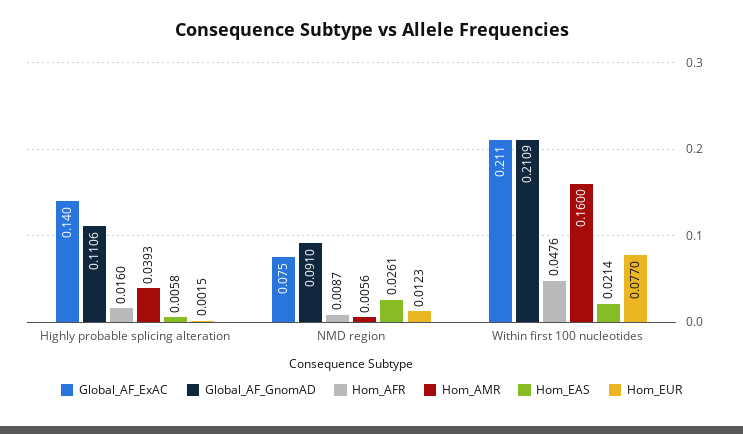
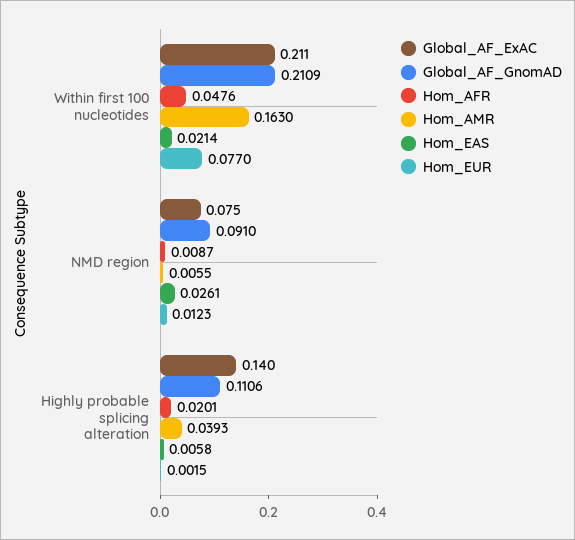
  {
    "Global_AF_ExAC": {
      "Highly probable splicing alteration": 0.14,
      "NMD region": 0.075,
      "Within first 100 nucleotides": 0.211
    },
    "Global_AF_GnomAD": {
      "Highly probable splicing alteration": 0.1106,
      "NMD region": 0.091,
      "Within first 100 nucleotides": 0.2109
    },
    "Hom_AFR": {
-     "Highly probable splicing alteration": 0.016,
+     "Highly probable splicing alteration": 0.0201,
      "NMD region": 0.0087,
      "Within first 100 nucleotides": 0.0476
    },
    "Hom_AMR": {
      "Highly probable splicing alteration": 0.0393,
-     "NMD region": 0.0056,
+     "NMD region": 0.0055,
-     "Within first 100 nucleotides": 0.16
+     "Within first 100 nucleotides": 0.163
    },
    "Hom_EAS": {
      "Highly probable splicing alteration": 0.0058,
      "NMD region": 0.0261,
      "Within first 100 nucleotides": 0.0214
    },
    "Hom_EUR": {
      "Highly probable splicing alteration": 0.0015,
      "NMD region": 0.0123,
      "Within first 100 nucleotides": 0.077
    }
  }

